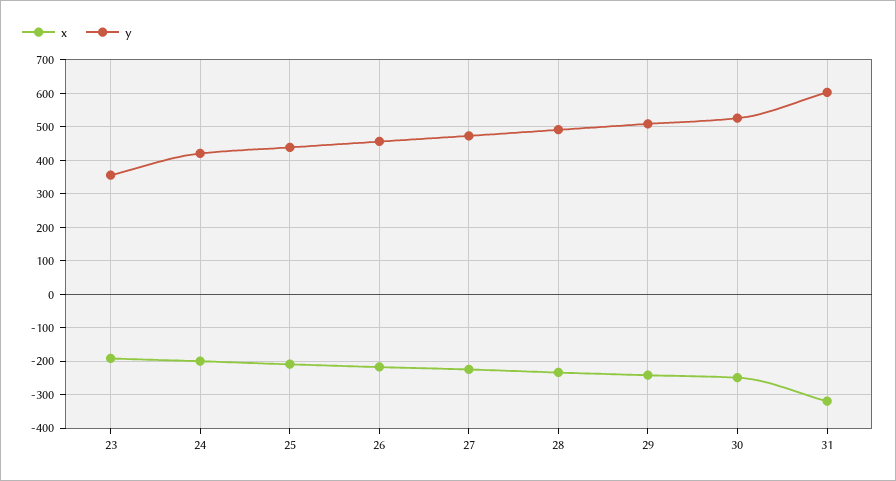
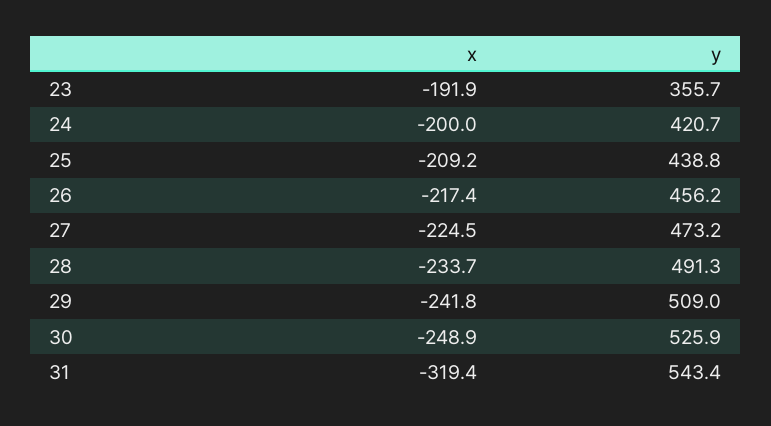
  {
    "x": {
      "23": -191.9,
      "24": -200,
      "25": -209.2,
      "26": -217.4,
      "27": -224.5,
      "28": -233.7,
      "29": -241.8,
      "30": -248.9,
      "31": -319.4
    },
    "y": {
      "23": 355.7,
      "24": 420.7,
      "25": 438.8,
      "26": 456.2,
      "27": 473.2,
      "28": 491.3,
      "29": 509,
      "30": 525.9,
-     "31": 600
+     "31": 543.4
    }
  }

